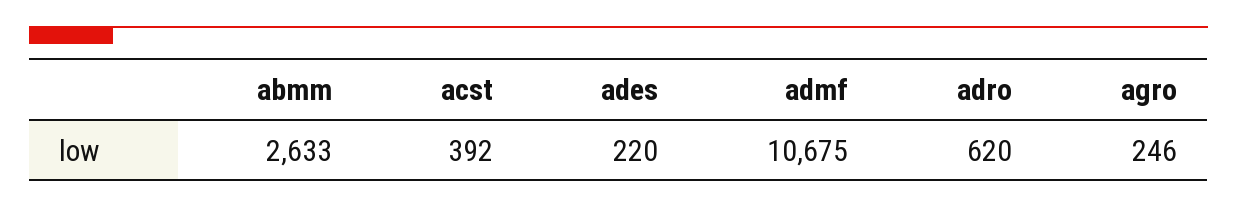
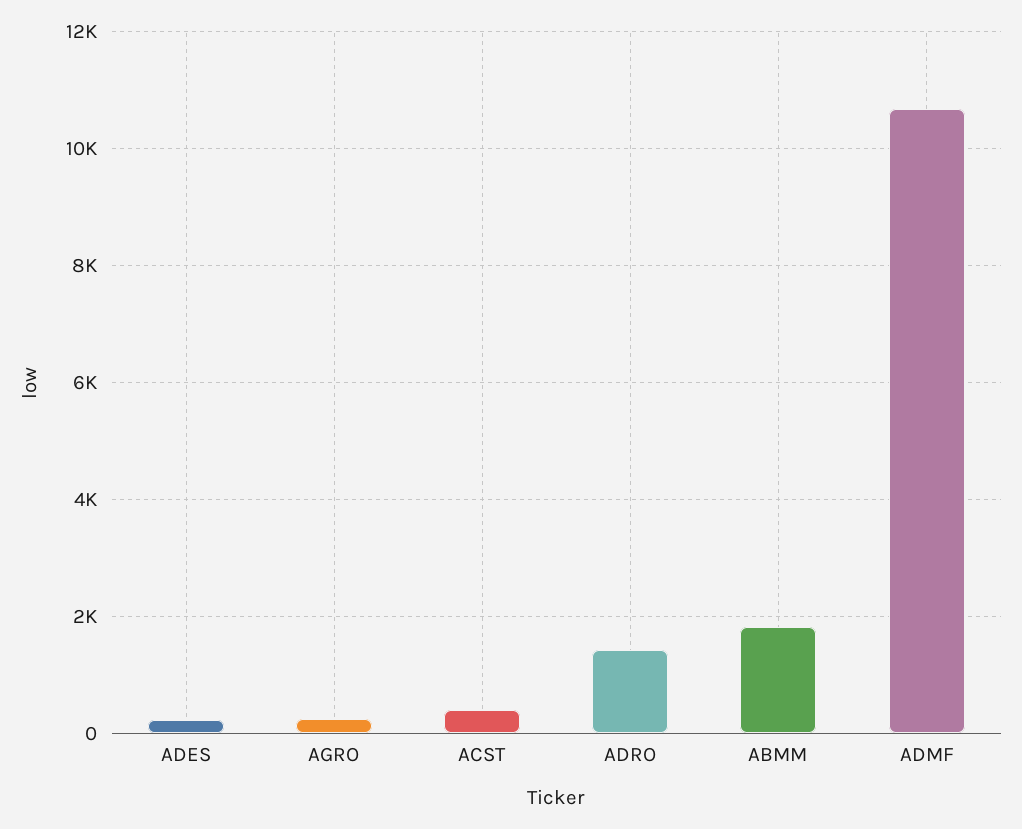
  {
-   "abmm": 2633,
+   "abmm": 1800,
    "acst": 392,
    "ades": 220,
    "admf": 10675,
-   "adro": 620,
+   "adro": 1400,
    "agro": 246
  }

